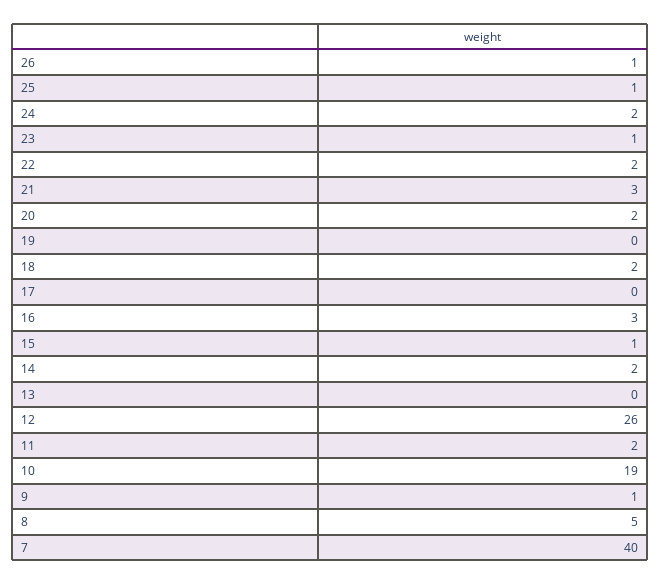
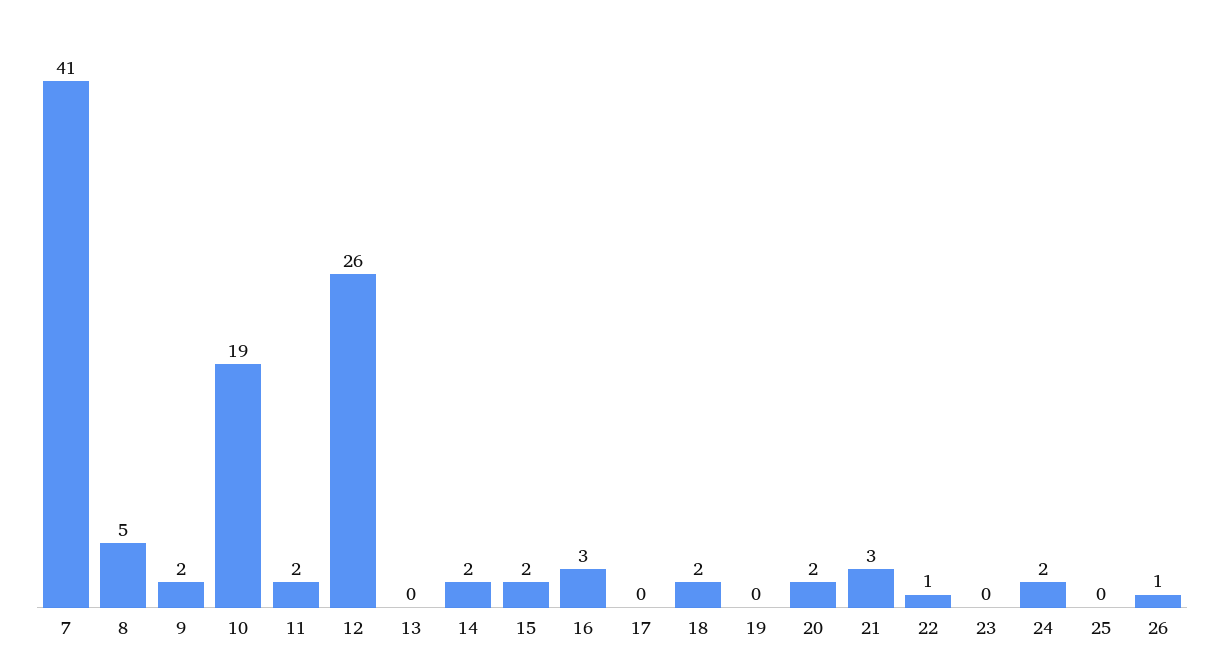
  {
    "26": 1,
-   "25": 1,
+   "25": 0,
    "24": 2,
-   "23": 1,
+   "23": 0,
-   "22": 2,
+   "22": 1,
    "21": 3,
    "20": 2,
    "19": 0,
    "18": 2,
    "17": 0,
    "16": 3,
-   "15": 1,
+   "15": 2,
    "14": 2,
    "13": 0,
    "12": 26,
    "11": 2,
    "10": 19,
-   "9": 1,
+   "9": 2,
    "8": 5,
-   "7": 40
+   "7": 41
  }

